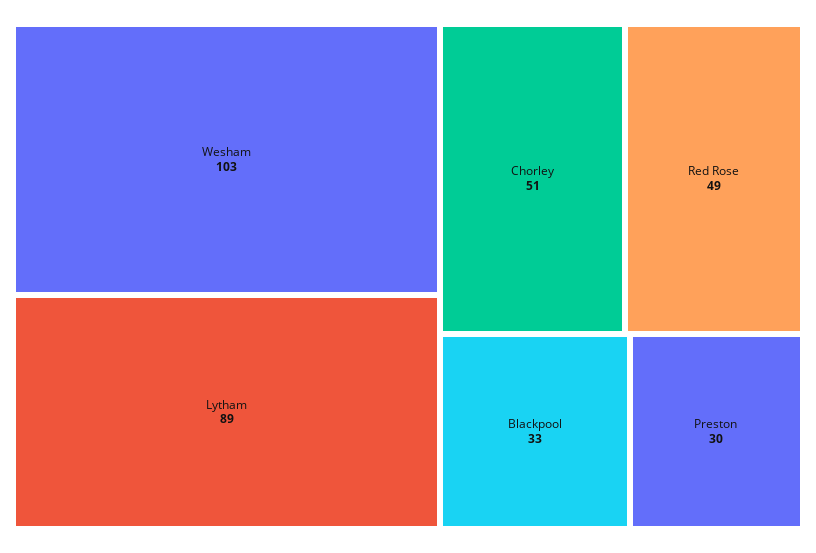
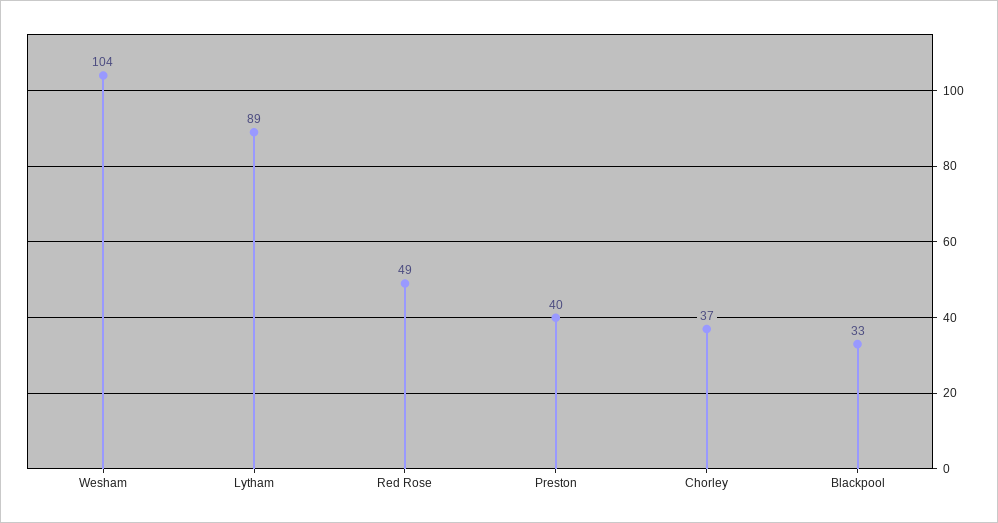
  {
-   "Wesham": 103,
+   "Wesham": 104,
    "Lytham": 89,
-   "Chorley": 51,
+   "Chorley": 37,
    "Red Rose": 49,
    "Blackpool": 33,
-   "Preston": 30
+   "Preston": 40
  }

